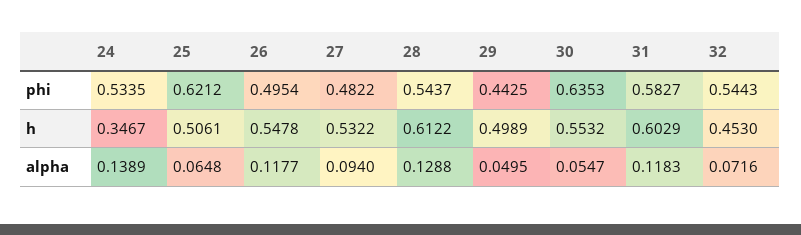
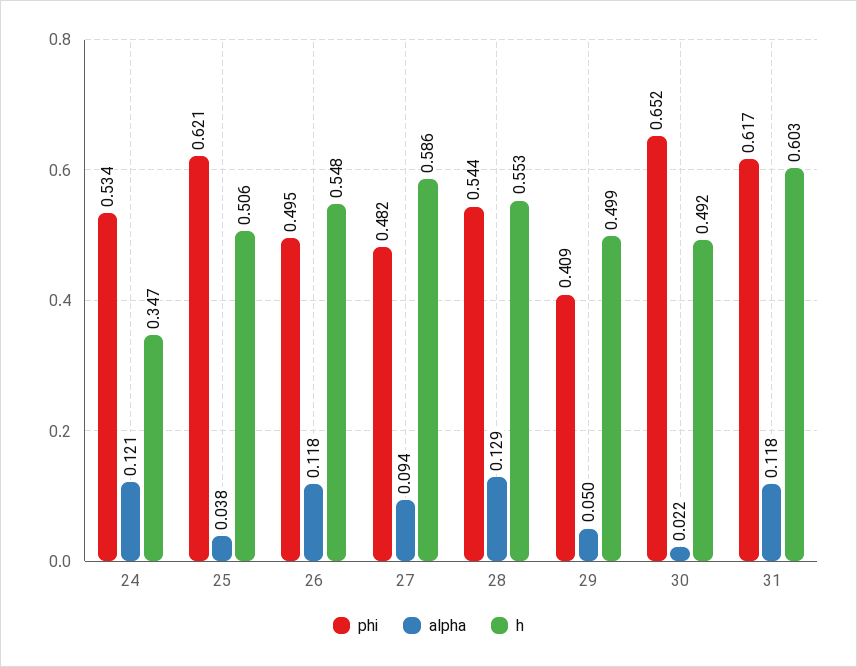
  {
    "phi": {
      "24": 0.5335,
      "25": 0.6212,
      "26": 0.4954,
      "27": 0.4822,
      "28": 0.5437,
-     "29": 0.4425,
+     "29": 0.409,
-     "30": 0.6353,
+     "30": 0.652,
-     "31": 0.5827,
+     "31": 0.617
-     "32": 0.5443
    },
    "h": {
      "24": 0.3467,
      "25": 0.5061,
      "26": 0.5478,
-     "27": 0.5322,
+     "27": 0.586,
-     "28": 0.6122,
+     "28": 0.553,
      "29": 0.4989,
-     "30": 0.5532,
+     "30": 0.492,
-     "31": 0.6029,
+     "31": 0.6029
-     "32": 0.453
    },
    "alpha": {
-     "24": 0.1389,
+     "24": 0.121,
-     "25": 0.0648,
+     "25": 0.038,
      "26": 0.1177,
      "27": 0.094,
      "28": 0.1288,
      "29": 0.0495,
-     "30": 0.0547,
+     "30": 0.022,
-     "31": 0.1183,
+     "31": 0.1183
-     "32": 0.0716
    }
  }

